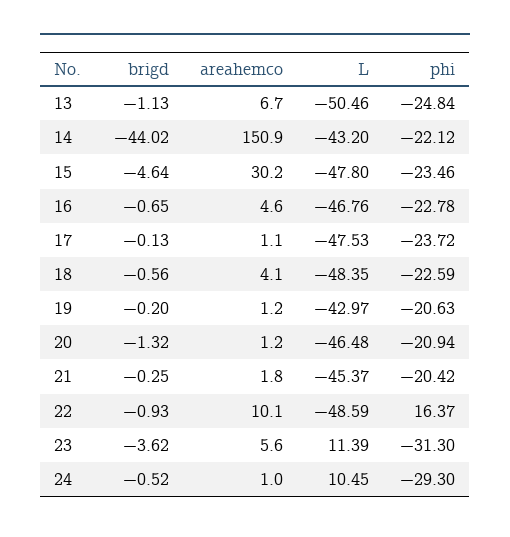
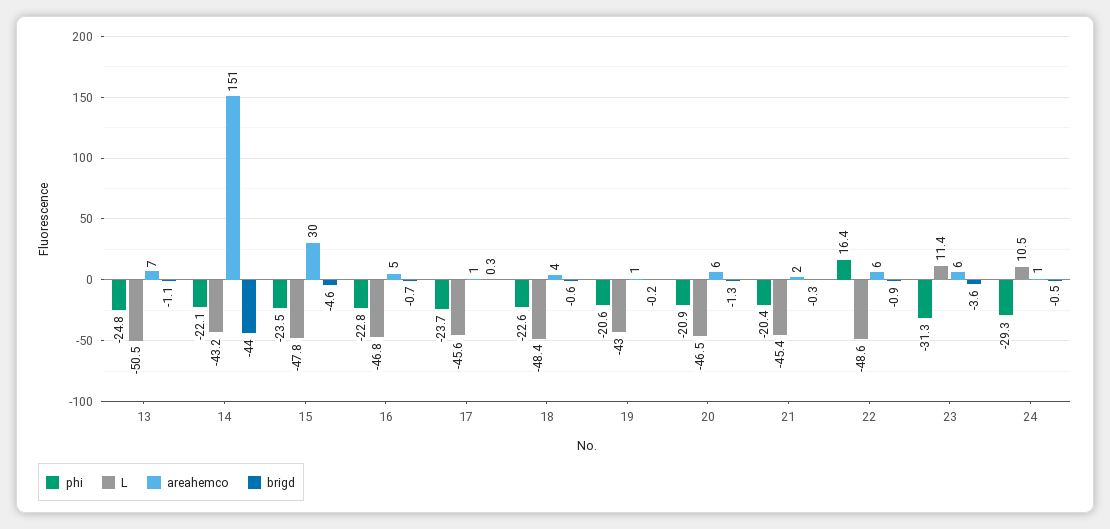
  {
    "brigd": {
      "13": -1.13,
      "14": -44.02,
      "15": -4.64,
      "16": -0.65,
-     "17": -0.13,
+     "17": 0.3,
      "18": -0.56,
      "19": -0.2,
      "20": -1.32,
      "21": -0.25,
      "22": -0.93,
      "23": -3.62,
      "24": -0.52
    },
    "areahemco": {
      "13": 6.7,
      "14": 150.9,
      "15": 30.2,
      "16": 4.6,
      "17": 1.1,
      "18": 4.1,
      "19": 1.2,
-     "20": 1.2,
+     "20": 6,
      "21": 1.8,
-     "22": 10.1,
+     "22": 6,
      "23": 5.6,
      "24": 1
    },
    "L": {
      "13": -50.46,
      "14": -43.2,
      "15": -47.8,
      "16": -46.76,
-     "17": -47.53,
+     "17": -45.6,
      "18": -48.35,
      "19": -42.97,
      "20": -46.48,
      "21": -45.37,
      "22": -48.59,
      "23": 11.39,
      "24": 10.45
    },
    "phi": {
      "13": -24.84,
      "14": -22.12,
      "15": -23.46,
      "16": -22.78,
      "17": -23.72,
      "18": -22.59,
      "19": -20.63,
      "20": -20.94,
      "21": -20.42,
      "22": 16.37,
      "23": -31.3,
      "24": -29.3
    }
  }

